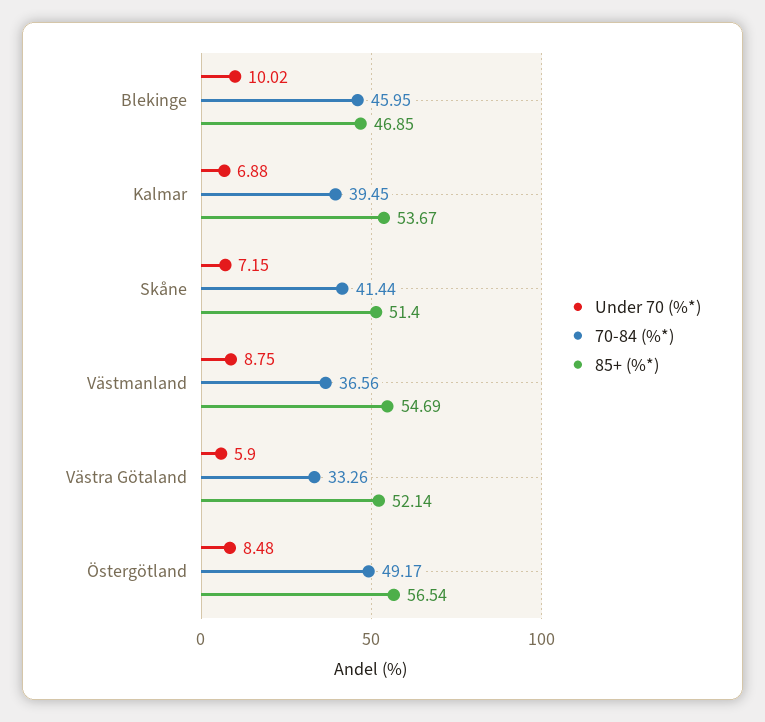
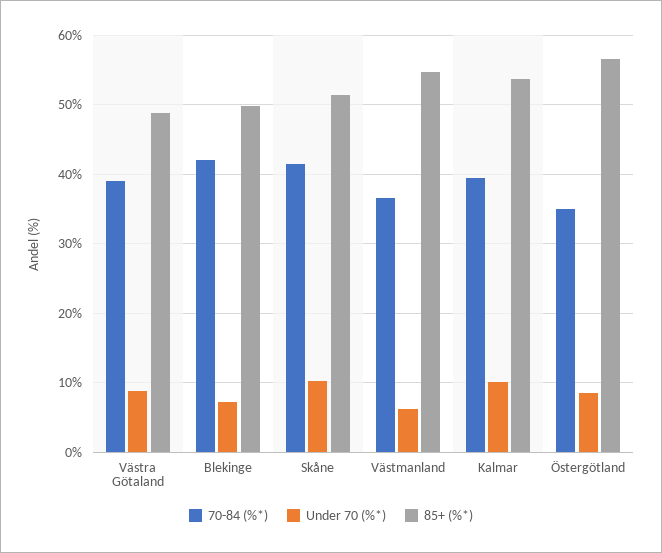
  {
    "Under 70 (%*)": {
-     "Blekinge": 10.02,
+     "Blekinge": 7,
-     "Kalmar": 6.88,
+     "Kalmar": 10,
-     "Skåne": 7.15,
+     "Skåne": 10,
-     "Västmanland": 8.75,
+     "Västmanland": 6,
-     "Västra Götaland": 5.9,
+     "Västra Götaland": 9,
      "Östergötland": 8.48
    },
    "70-84 (%*)": {
-     "Blekinge": 45.95,
+     "Blekinge": 42,
      "Kalmar": 39.45,
      "Skåne": 41.44,
      "Västmanland": 36.56,
-     "Västra Götaland": 33.26,
+     "Västra Götaland": 39,
-     "Östergötland": 49.17
+     "Östergötland": 35
    },
    "85+ (%*)": {
-     "Blekinge": 46.85,
+     "Blekinge": 50,
      "Kalmar": 53.67,
      "Skåne": 51.4,
      "Västmanland": 54.69,
-     "Västra Götaland": 52.14,
+     "Västra Götaland": 49,
      "Östergötland": 56.54
    }
  }

